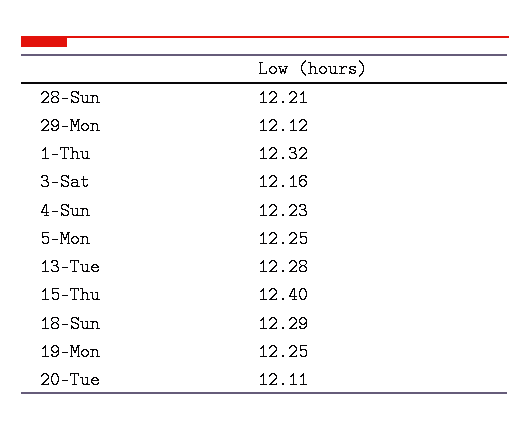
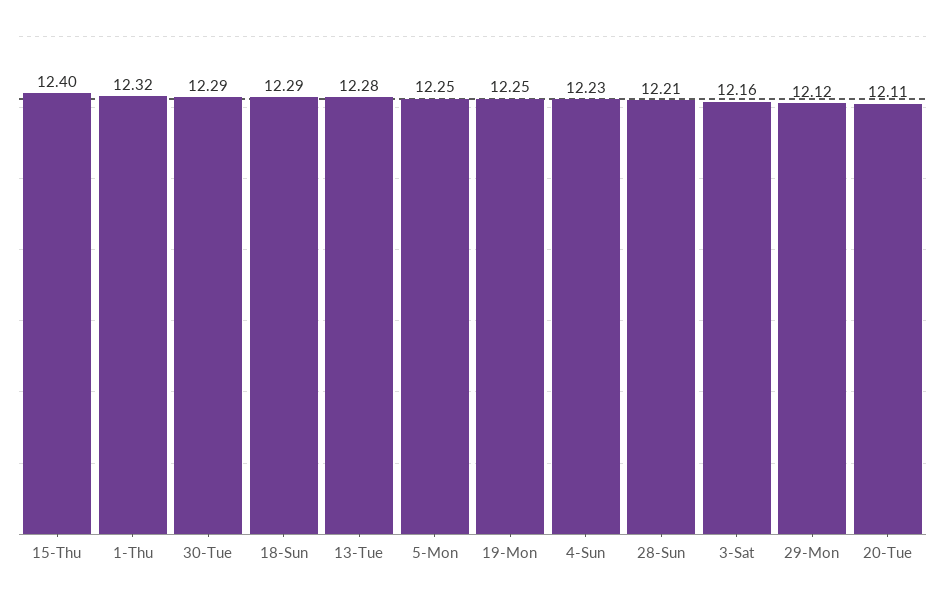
  {
    "28-Sun": 12.21,
    "29-Mon": 12.12,
    "1-Thu": 12.32,
    "3-Sat": 12.16,
    "4-Sun": 12.23,
    "5-Mon": 12.25,
    "13-Tue": 12.28,
    "15-Thu": 12.4,
    "18-Sun": 12.29,
    "19-Mon": 12.25,
-   "20-Tue": 12.11
+   "20-Tue": 12.11,
+   "30-Tue": 12.29
  }

